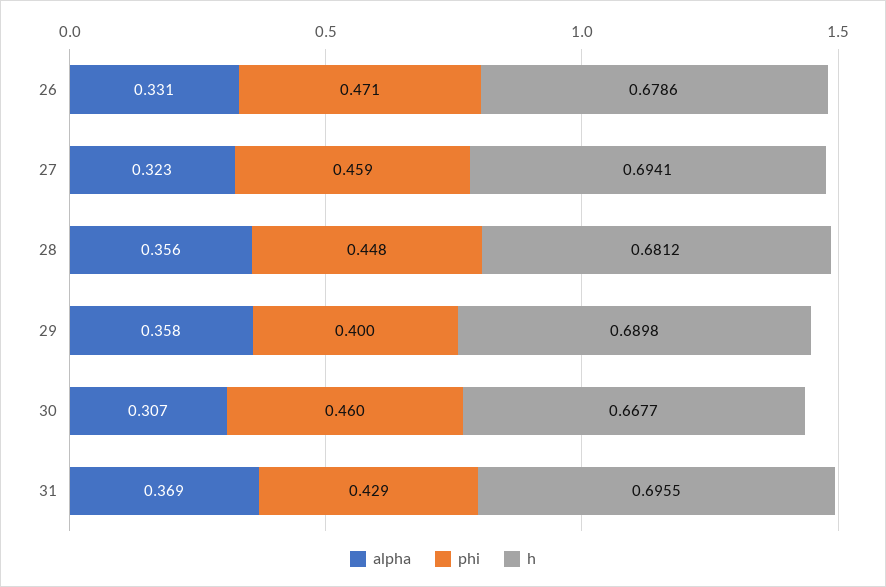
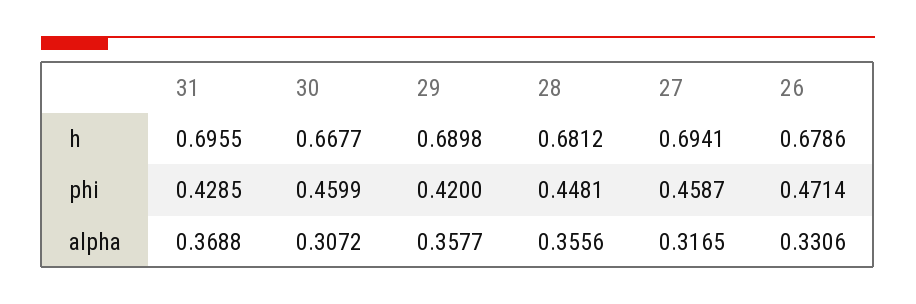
  {
    "alpha": {
      "26": 0.3306,
-     "27": 0.323,
+     "27": 0.3165,
      "28": 0.3556,
      "29": 0.3577,
      "30": 0.3072,
      "31": 0.3688
    },
    "phi": {
      "26": 0.4714,
      "27": 0.4587,
      "28": 0.4481,
-     "29": 0.4,
+     "29": 0.42,
      "30": 0.4599,
      "31": 0.4285
    },
    "h": {
      "26": 0.6786,
      "27": 0.6941,
      "28": 0.6812,
      "29": 0.6898,
      "30": 0.6677,
      "31": 0.6955
    }
  }

